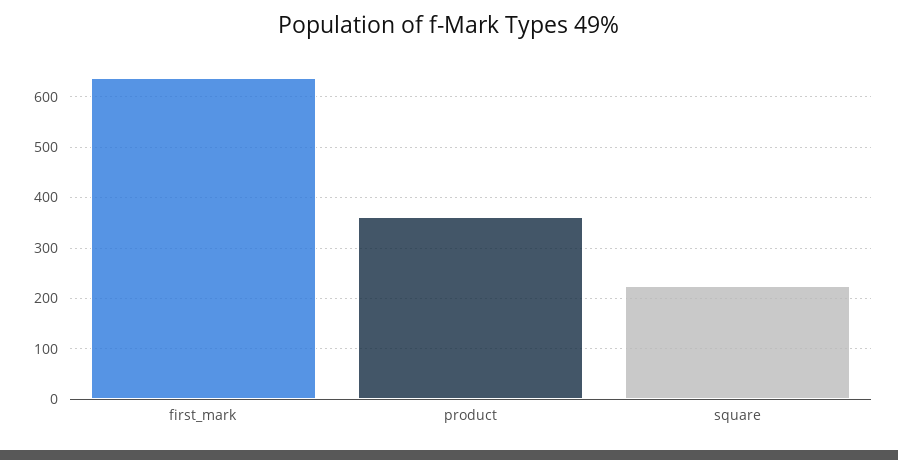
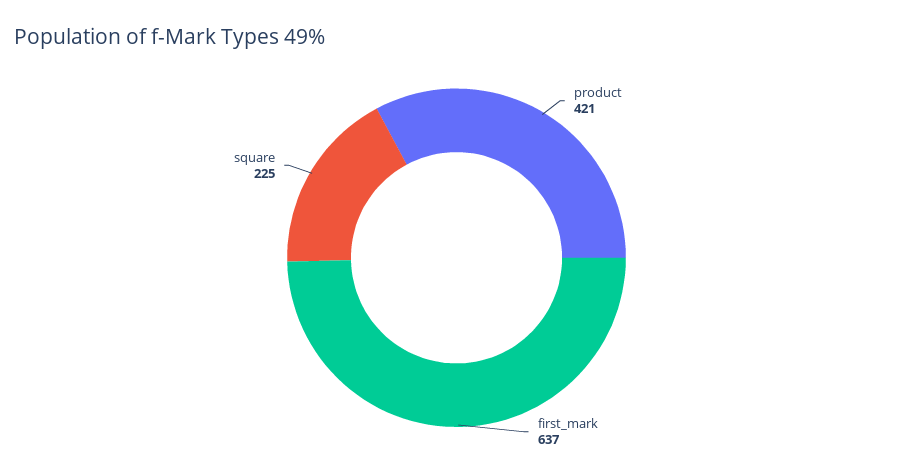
  {
    "first_mark": 637,
-   "product": 360,
+   "product": 421,
    "square": 225
  }

